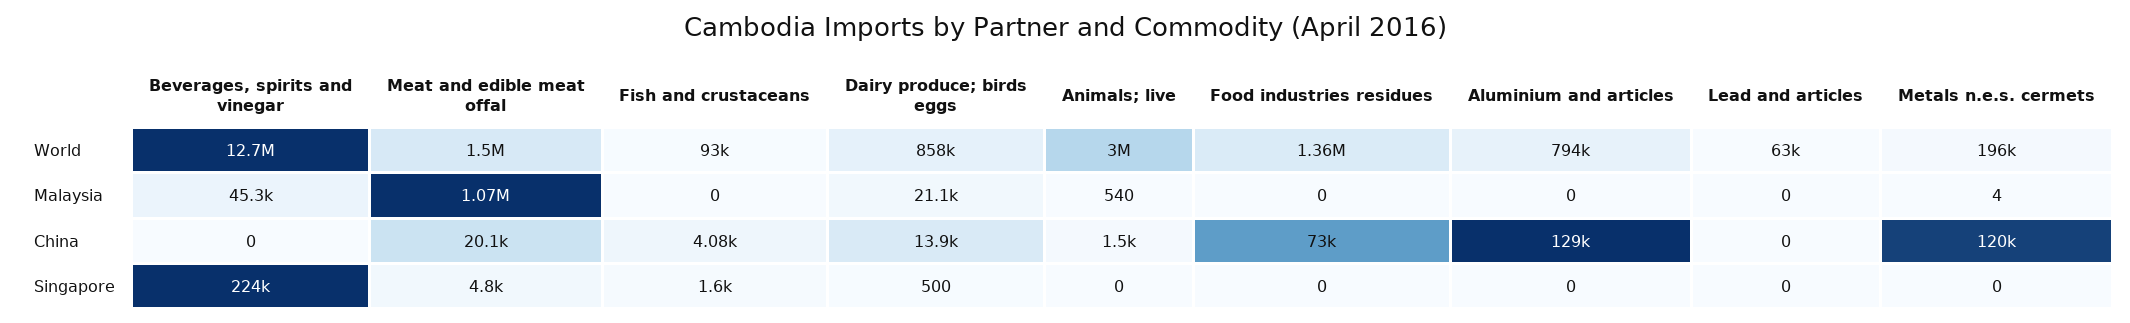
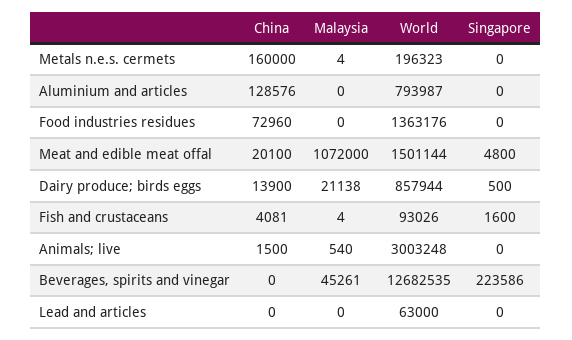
  {
    "Beverages, spirits and vinegar": {
      "World": 12682535,
      "Malaysia": 45261,
      "China": 0,
      "Singapore": 223586
    },
    "Meat and edible meat offal": {
      "World": 1501144,
      "Malaysia": 1072000,
      "China": 20100,
      "Singapore": 4800
    },
    "Fish and crustaceans": {
      "World": 93026,
-     "Malaysia": 0,
+     "Malaysia": 4,
      "China": 4081,
      "Singapore": 1600
    },
    "Dairy produce; birds eggs": {
      "World": 857944,
      "Malaysia": 21138,
      "China": 13900,
      "Singapore": 500
    },
    "Animals; live": {
      "World": 3003248,
      "Malaysia": 540,
      "China": 1500,
      "Singapore": 0
    },
    "Food industries residues": {
      "World": 1363176,
      "Malaysia": 0,
      "China": 72960,
      "Singapore": 0
    },
    "Aluminium and articles": {
      "World": 793987,
      "Malaysia": 0,
      "China": 128576,
      "Singapore": 0
    },
    "Lead and articles": {
      "World": 63000,
      "Malaysia": 0,
      "China": 0,
      "Singapore": 0
    },
    "Metals n.e.s. cermets": {
      "World": 196323,
      "Malaysia": 4,
-     "China": 120000,
+     "China": 160000,
      "Singapore": 0
    }
  }

